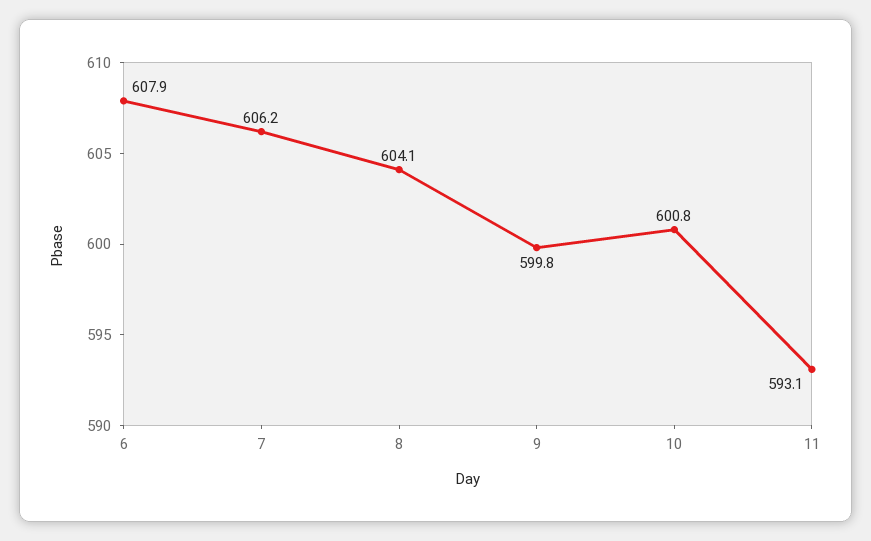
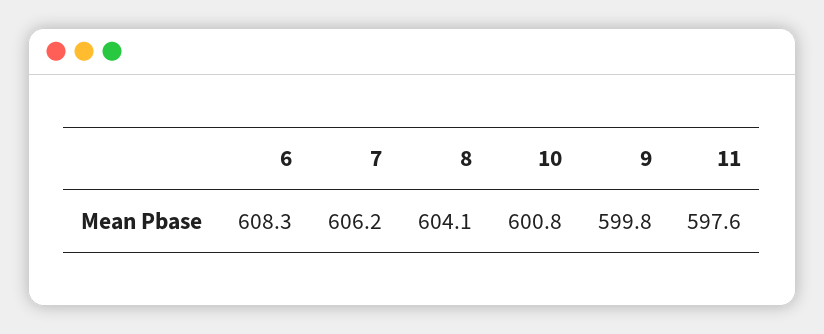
  {
-   "6": 607.9,
+   "6": 608.3,
    "7": 606.2,
    "8": 604.1,
    "9": 599.8,
    "10": 600.8,
-   "11": 593.1
+   "11": 597.6
  }

